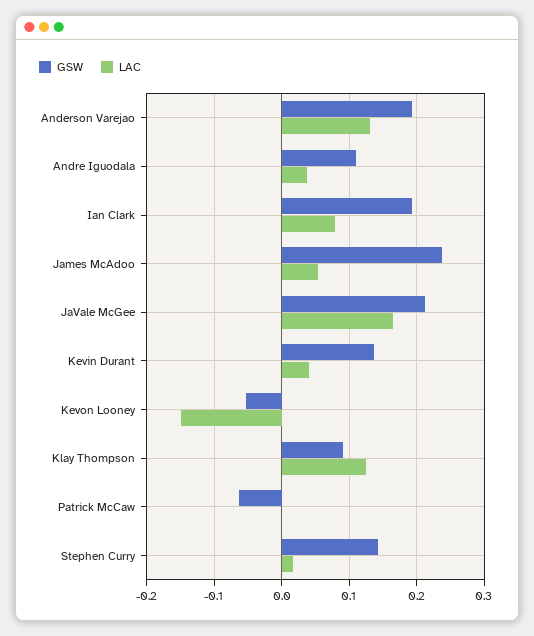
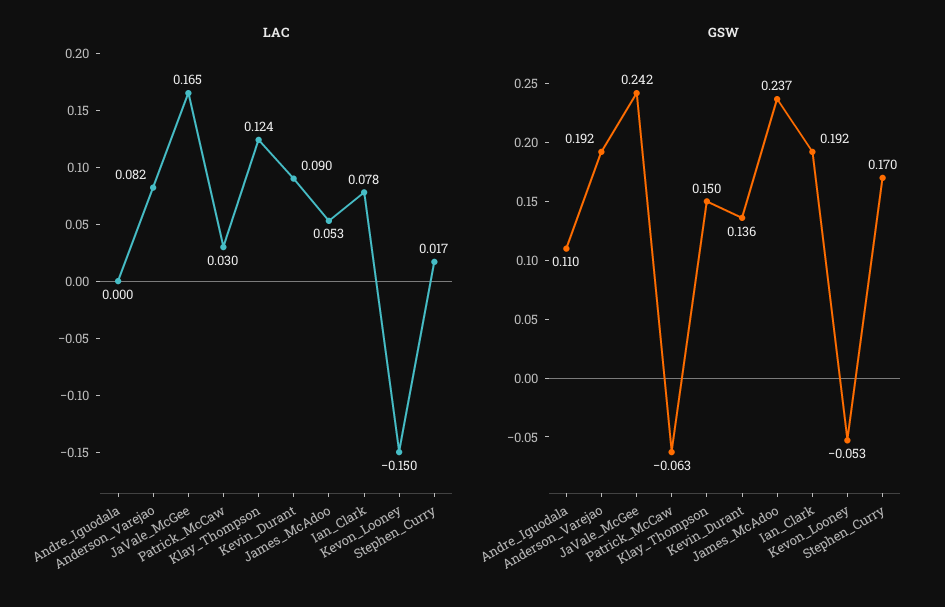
  {
    "GSW": {
      "Anderson Varejao": 0.192,
      "Andre Iguodala": 0.11,
      "Ian Clark": 0.192,
      "James McAdoo": 0.237,
-     "JaVale McGee": 0.21,
+     "JaVale McGee": 0.242,
      "Kevin Durant": 0.136,
      "Kevon Looney": -0.053,
-     "Klay Thompson": 0.09,
+     "Klay Thompson": 0.15,
      "Patrick McCaw": -0.063,
-     "Stephen Curry": 0.14
+     "Stephen Curry": 0.17
    },
    "LAC": {
-     "Anderson Varejao": 0.13,
+     "Anderson Varejao": 0.082,
-     "Andre Iguodala": 0.04,
+     "Andre Iguodala": 0,
      "Ian Clark": 0.078,
      "James McAdoo": 0.053,
      "JaVale McGee": 0.165,
-     "Kevin Durant": 0.04,
+     "Kevin Durant": 0.09,
      "Kevon Looney": -0.15,
      "Klay Thompson": 0.124,
-     "Patrick McCaw": 0,
+     "Patrick McCaw": 0.03,
      "Stephen Curry": 0.017
    }
  }

